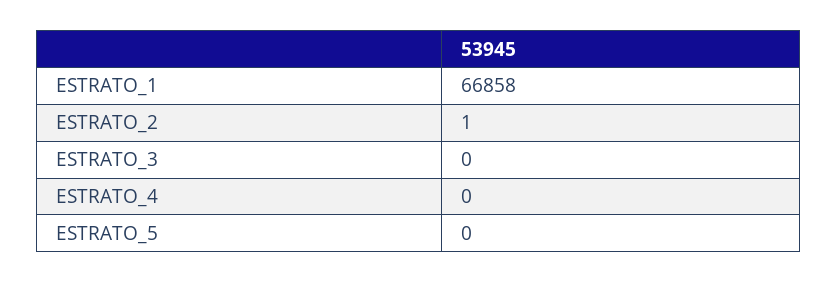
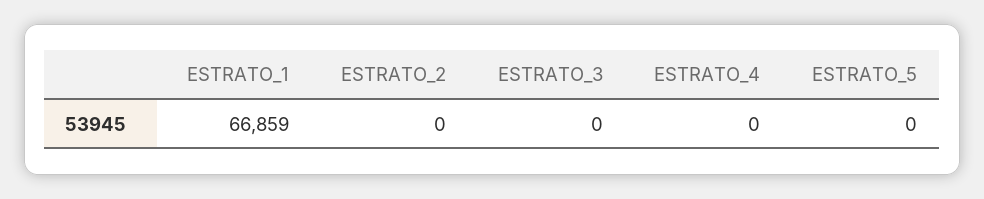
  {
-   "ESTRATO_1": 66858,
+   "ESTRATO_1": 66859,
-   "ESTRATO_2": 1,
+   "ESTRATO_2": 0,
    "ESTRATO_3": 0,
    "ESTRATO_4": 0,
    "ESTRATO_5": 0
  }

